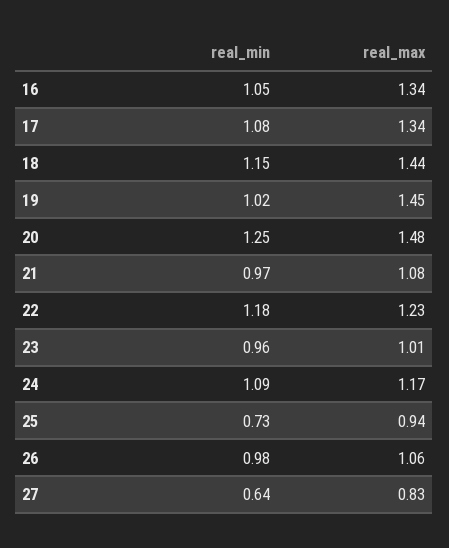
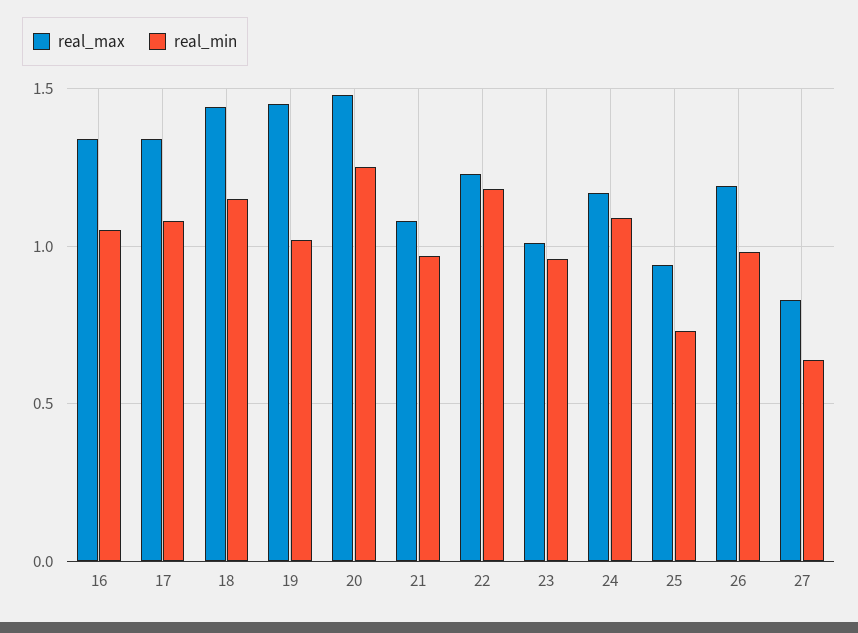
  {
    "real_min": {
      "16": 1.05,
      "17": 1.08,
      "18": 1.15,
      "19": 1.02,
      "20": 1.25,
      "21": 0.97,
      "22": 1.18,
      "23": 0.96,
      "24": 1.09,
      "25": 0.73,
      "26": 0.98,
      "27": 0.64
    },
    "real_max": {
      "16": 1.34,
      "17": 1.34,
      "18": 1.44,
      "19": 1.45,
      "20": 1.48,
      "21": 1.08,
      "22": 1.23,
      "23": 1.01,
      "24": 1.17,
      "25": 0.94,
-     "26": 1.06,
+     "26": 1.2,
      "27": 0.83
    }
  }

